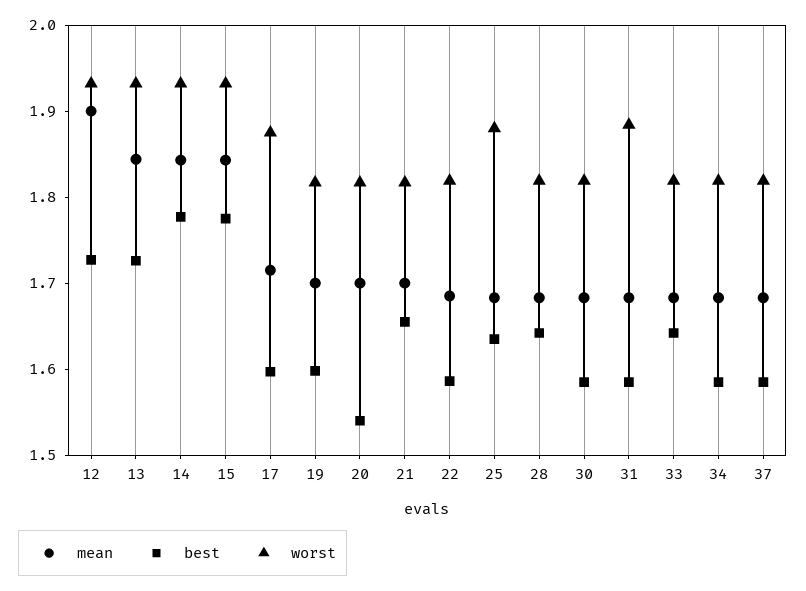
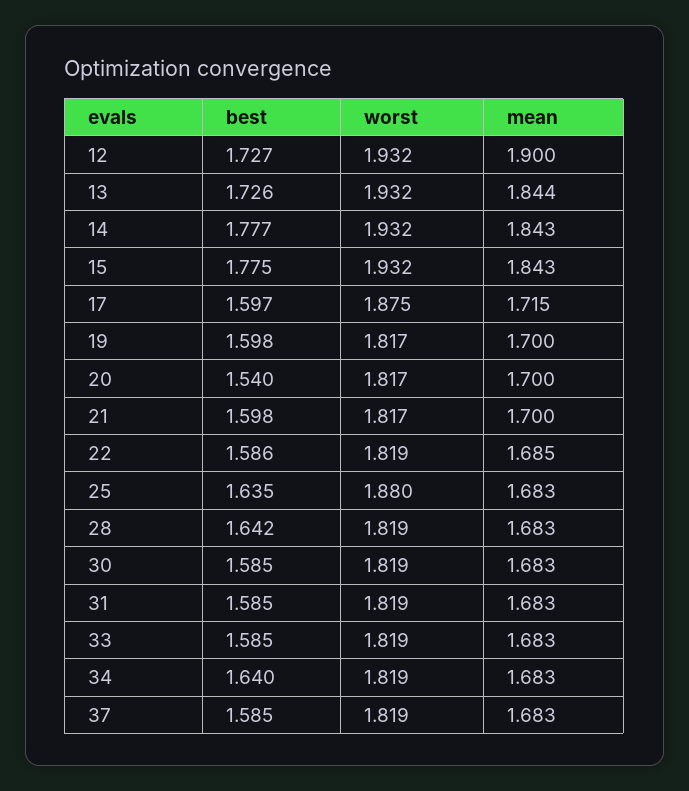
  {
    "mean": {
      "12": 1.9,
      "13": 1.844,
      "14": 1.843,
      "15": 1.843,
      "17": 1.715,
      "19": 1.7,
      "20": 1.7,
      "21": 1.7,
      "22": 1.685,
      "25": 1.683,
      "28": 1.683,
      "30": 1.683,
      "31": 1.683,
      "33": 1.683,
      "34": 1.683,
      "37": 1.683
    },
    "best": {
      "12": 1.727,
      "13": 1.726,
      "14": 1.777,
      "15": 1.775,
      "17": 1.597,
      "19": 1.598,
      "20": 1.54,
-     "21": 1.66,
+     "21": 1.598,
      "22": 1.586,
      "25": 1.635,
      "28": 1.642,
      "30": 1.585,
      "31": 1.585,
-     "33": 1.64,
+     "33": 1.585,
-     "34": 1.58,
+     "34": 1.64,
      "37": 1.585
    },
    "worst": {
      "12": 1.932,
      "13": 1.932,
      "14": 1.932,
      "15": 1.932,
      "17": 1.875,
      "19": 1.817,
      "20": 1.817,
      "21": 1.817,
      "22": 1.819,
      "25": 1.88,
      "28": 1.819,
      "30": 1.819,
-     "31": 1.88,
+     "31": 1.819,
      "33": 1.819,
      "34": 1.819,
      "37": 1.819
    }
  }

